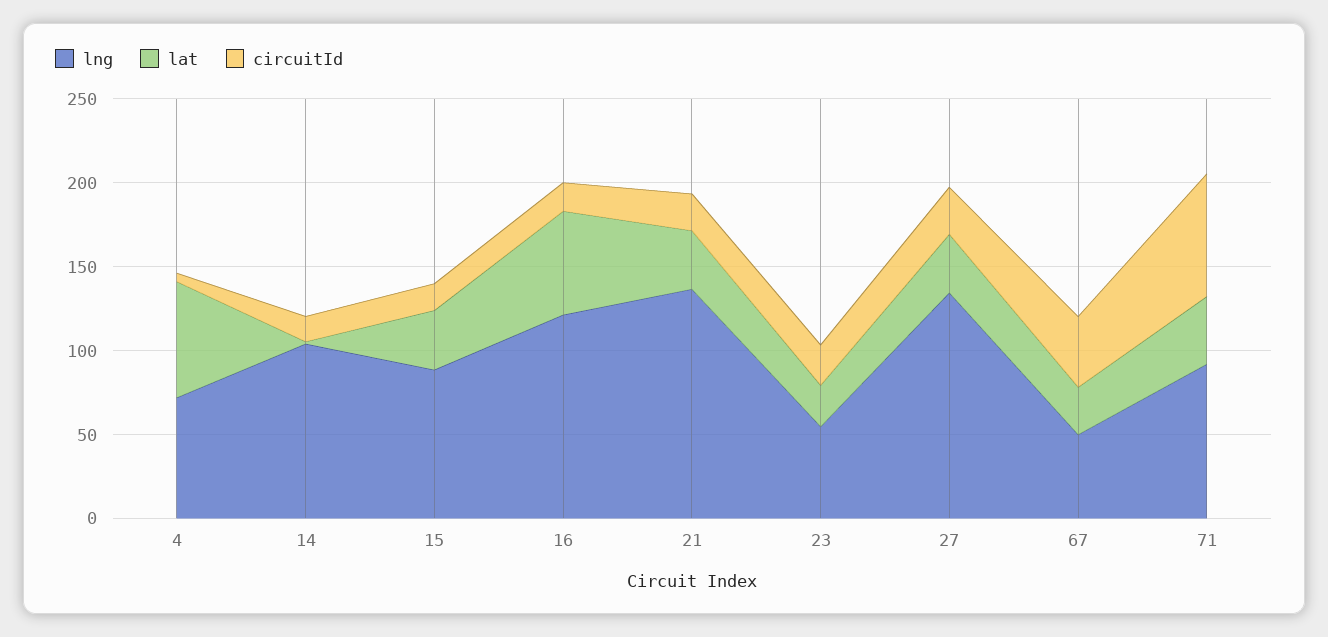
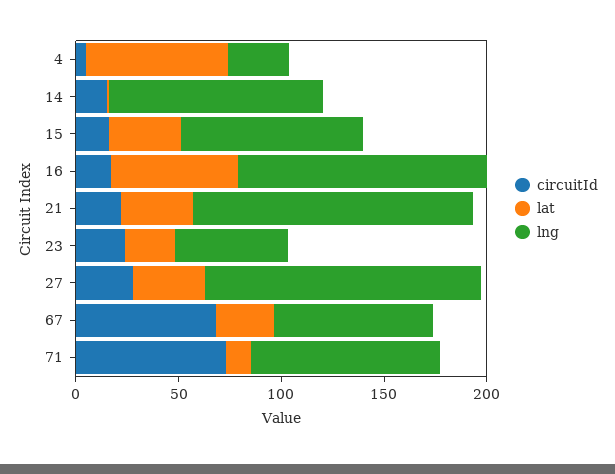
  {
    "lng": {
-     "4": 70,
+     "4": 30,
      "14": 100,
      "15": 90,
      "16": 120,
      "21": 140,
      "23": 50,
      "27": 130,
-     "67": 50,
+     "67": 80,
      "71": 90
    },
    "lat": {
      "4": 70,
      "14": 0,
      "15": 40,
      "16": 60,
      "21": 30,
      "23": 20,
      "27": 30,
      "67": 30,
-     "71": 40
+     "71": 10
    },
    "circuitId": {
      "4": 10,
      "14": 20,
      "15": 20,
      "16": 20,
      "21": 20,
      "23": 20,
      "27": 30,
-     "67": 40,
+     "67": 70,
      "71": 70
    }
  }

